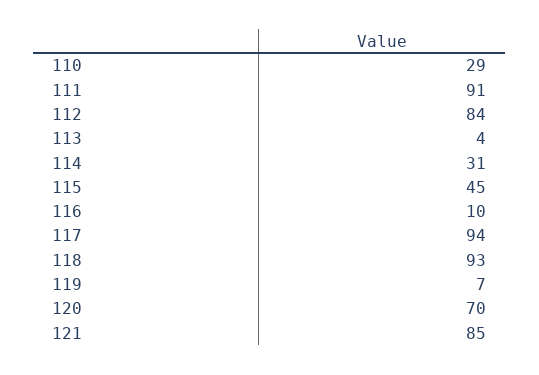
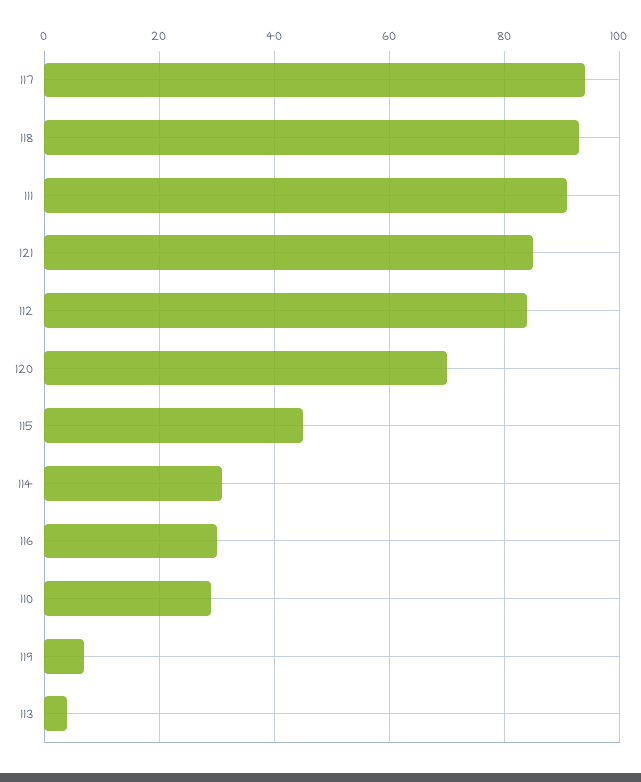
  {
    "110": 29,
    "111": 91,
    "112": 84,
    "113": 4,
    "114": 31,
    "115": 45,
-   "116": 10,
+   "116": 30,
    "117": 94,
    "118": 93,
    "119": 7,
    "120": 70,
    "121": 85
  }

